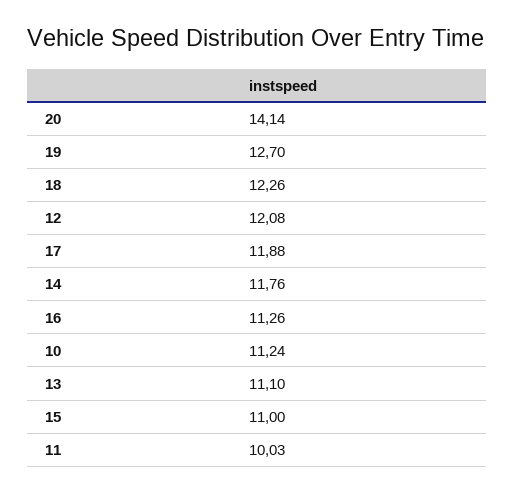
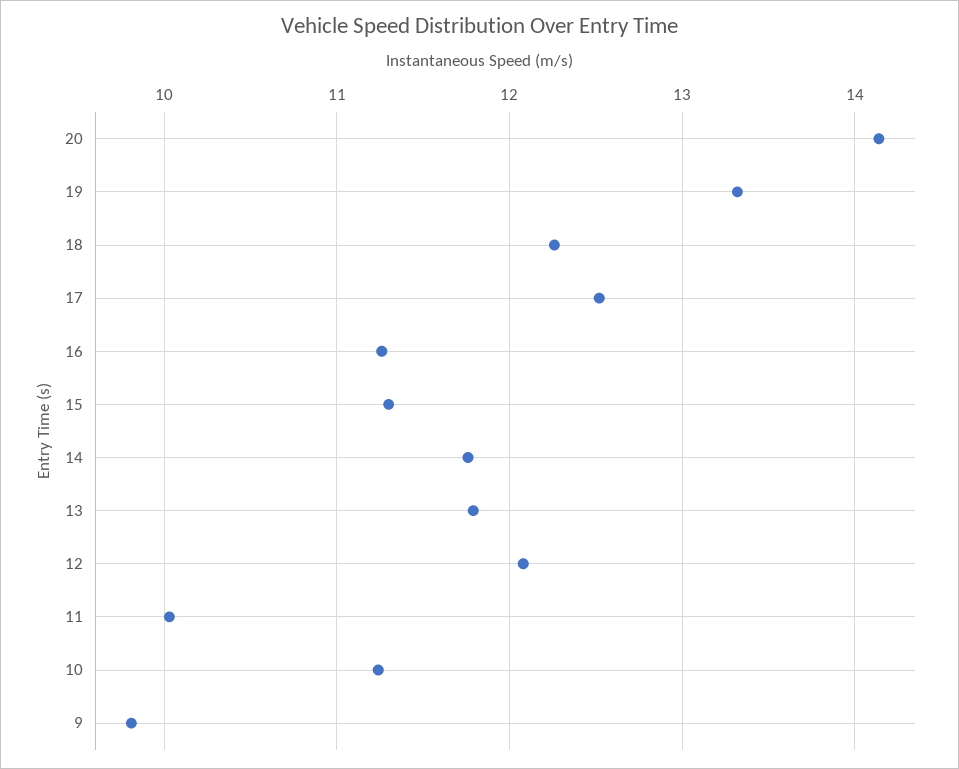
  {
    "20": 14.14,
-   "19": 12.7,
+   "19": 13.3,
    "18": 12.26,
    "12": 12.08,
-   "17": 11.88,
+   "17": 12.5,
    "14": 11.76,
    "16": 11.26,
    "10": 11.24,
-   "13": 11.1,
+   "13": 11.8,
-   "15": 11,
+   "15": 11.3,
-   "11": 10.03
+   "11": 10.03,
+   "9": 9.8
  }

